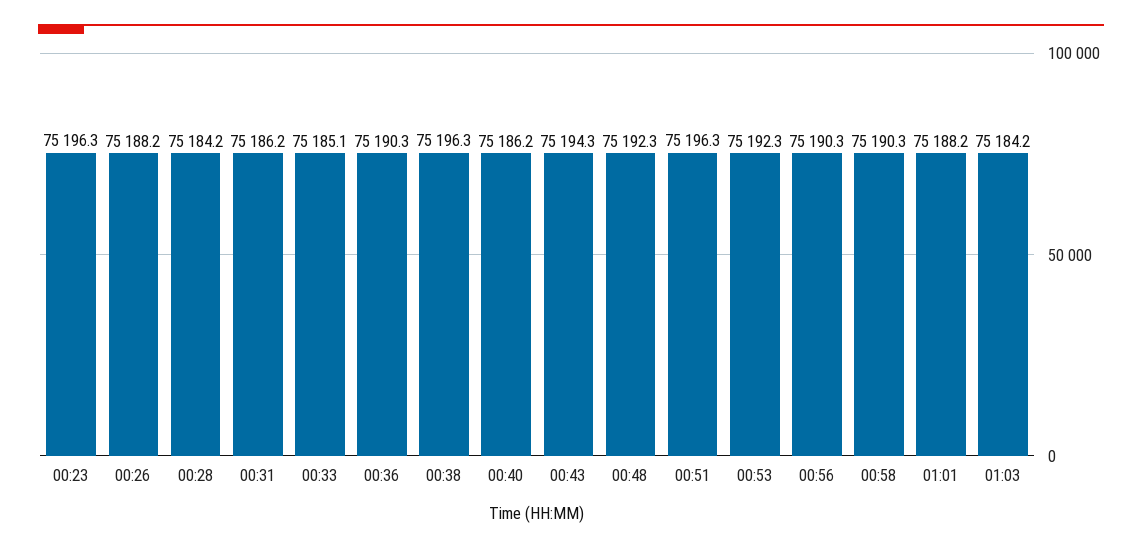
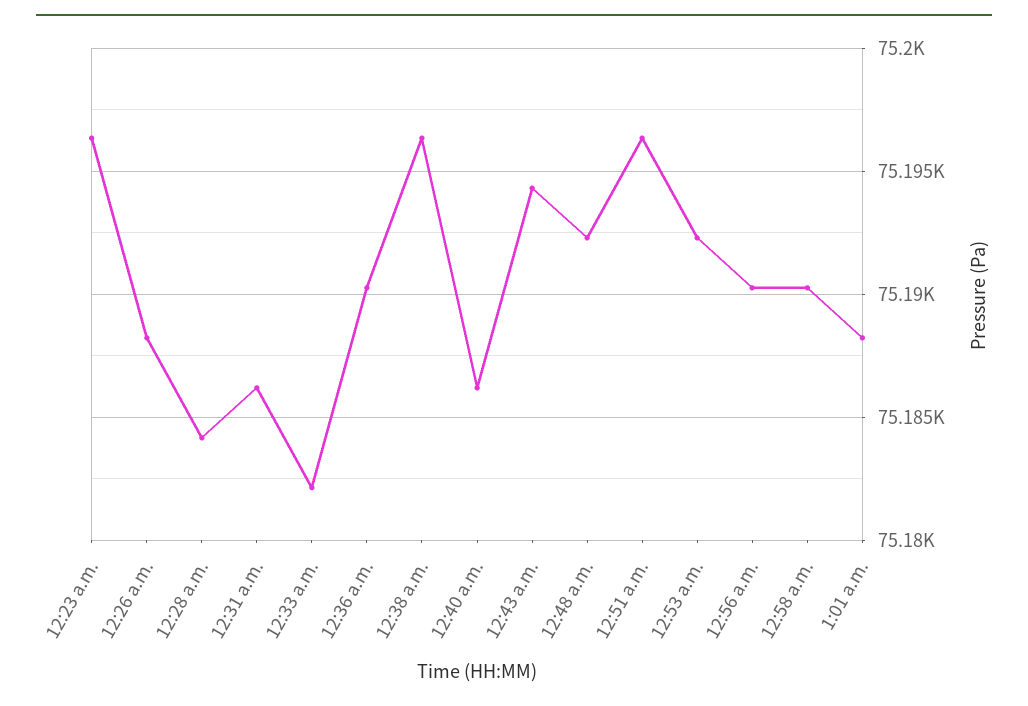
  {
    "00:23": 75196.3,
    "00:26": 75188.2,
    "00:28": 75184.2,
    "00:31": 75186.2,
-   "00:33": 75185.1,
+   "00:33": 75182,
    "00:36": 75190.3,
    "00:38": 75196.3,
    "00:40": 75186.2,
    "00:43": 75194.3,
    "00:48": 75192.3,
    "00:51": 75196.3,
    "00:53": 75192.3,
    "00:56": 75190.3,
    "00:58": 75190.3,
-   "01:01": 75188.2,
+   "01:01": 75188.2
-   "01:03": 75184.2
  }

